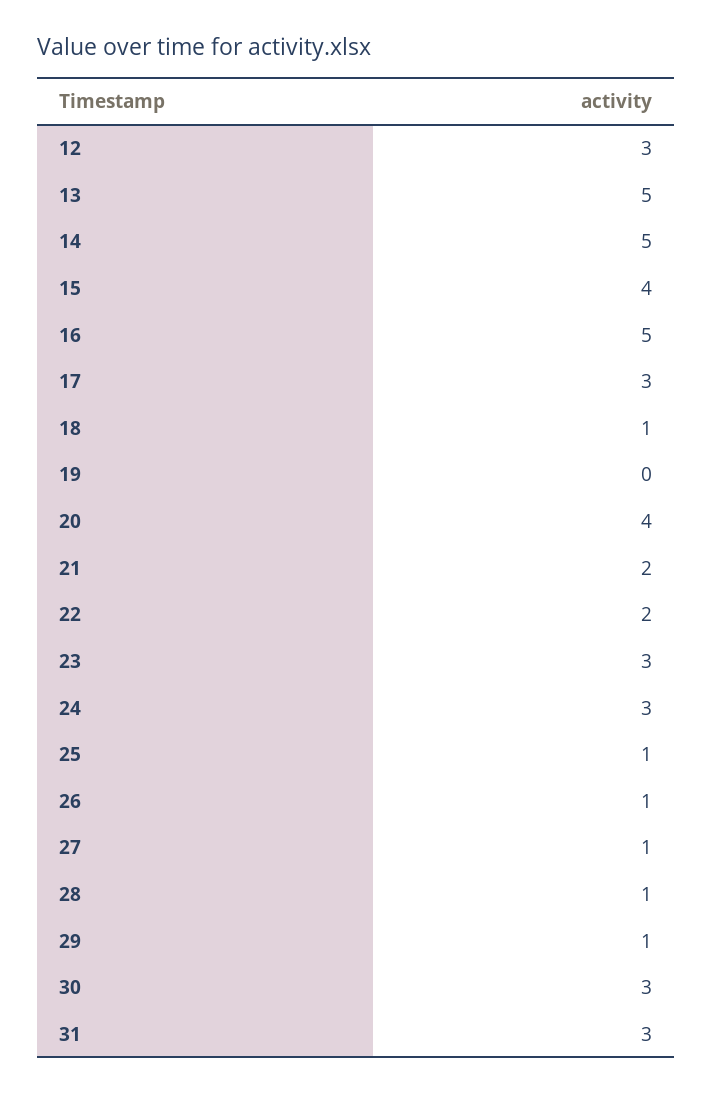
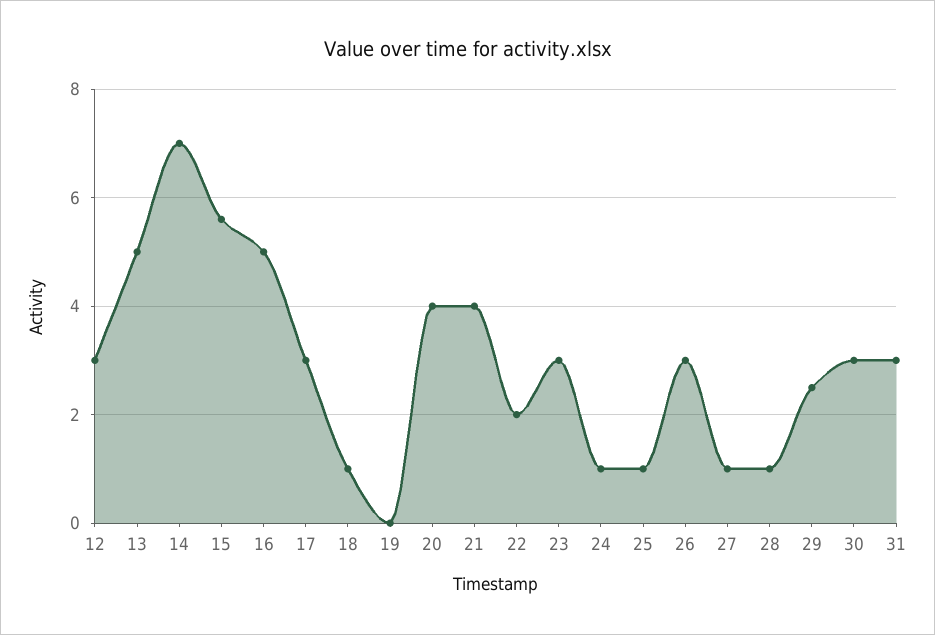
  {
    "12": 3,
    "13": 5,
-   "14": 5,
+   "14": 7,
-   "15": 4,
+   "15": 5.5,
    "16": 5,
    "17": 3,
    "18": 1,
    "19": 0,
    "20": 4,
-   "21": 2,
+   "21": 4,
    "22": 2,
    "23": 3,
-   "24": 3,
+   "24": 1,
    "25": 1,
-   "26": 1,
+   "26": 3,
    "27": 1,
    "28": 1,
-   "29": 1,
+   "29": 2.5,
    "30": 3,
    "31": 3
  }

